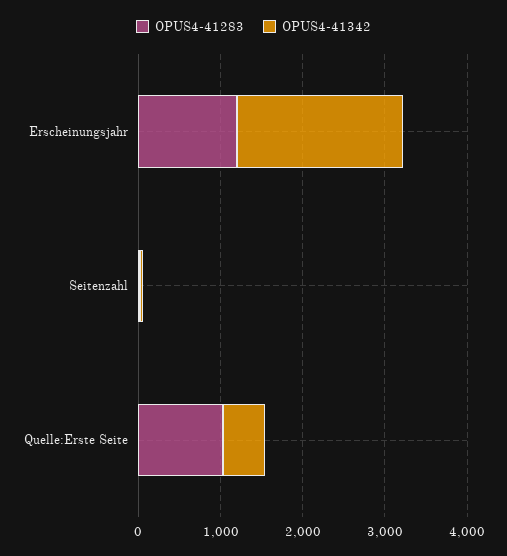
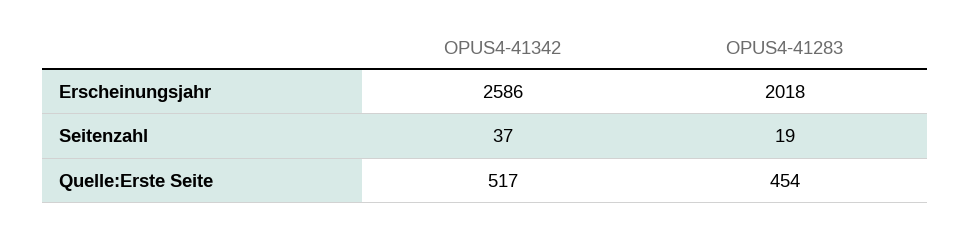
  {
    "OPUS4-41283": {
-     "Erscheinungsjahr": 1200,
+     "Erscheinungsjahr": 2018,
      "Seitenzahl": 19,
-     "Quelle:Erste Seite": 1000
+     "Quelle:Erste Seite": 454
    },
    "OPUS4-41342": {
-     "Erscheinungsjahr": 2000,
+     "Erscheinungsjahr": 2586,
      "Seitenzahl": 37,
      "Quelle:Erste Seite": 517
    }
  }

